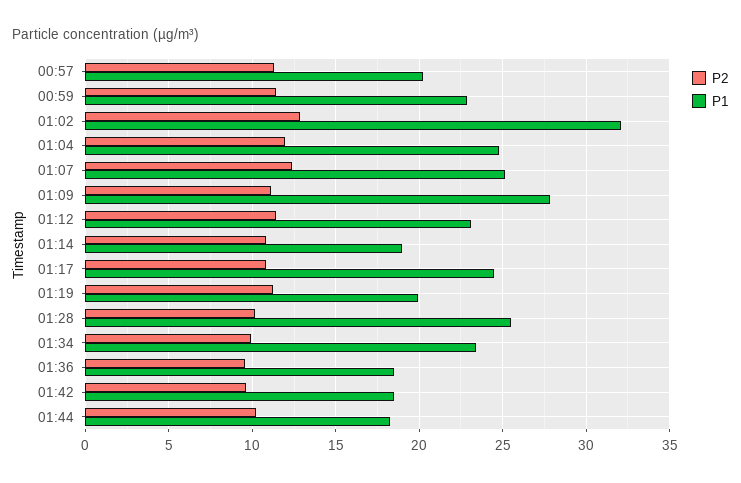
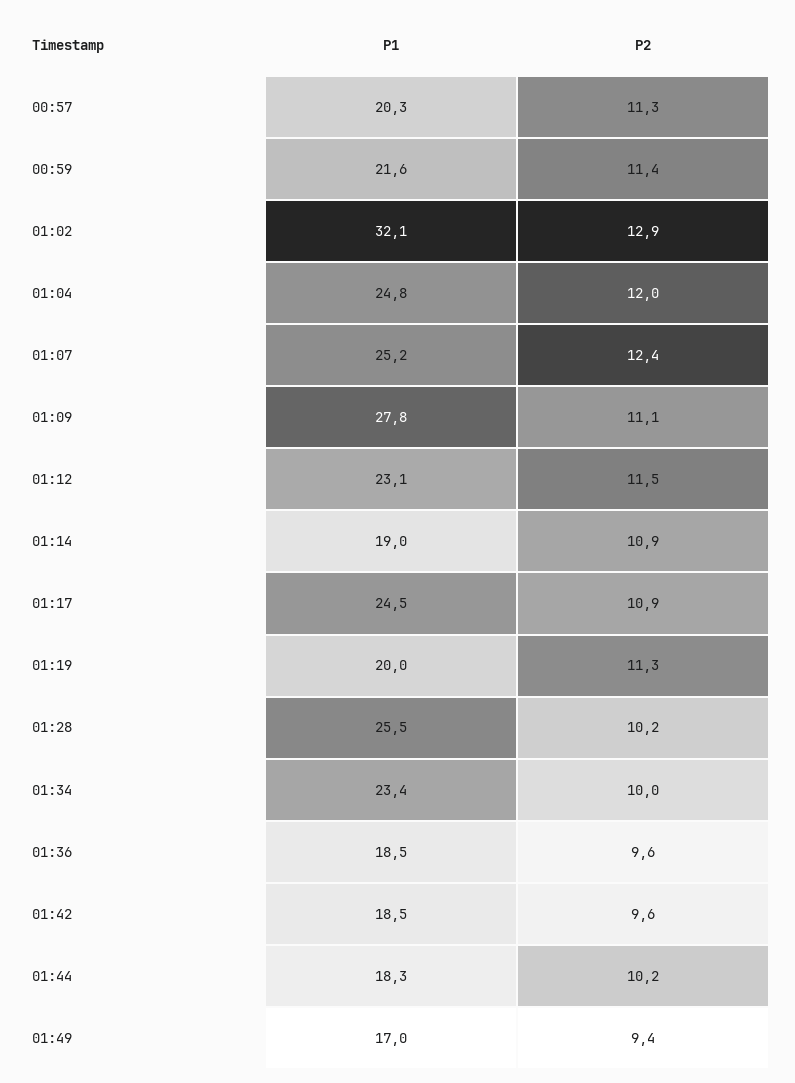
  {
    "P2": {
      "00:57": 11.3,
      "00:59": 11.4,
      "01:02": 12.9,
      "01:04": 12,
      "01:07": 12.4,
      "01:09": 11.1,
      "01:12": 11.5,
      "01:14": 10.9,
      "01:17": 10.9,
      "01:19": 11.3,
      "01:28": 10.2,
      "01:34": 10,
      "01:36": 9.6,
      "01:42": 9.6,
-     "01:44": 10.2
+     "01:44": 10.2,
+     "01:49": 9.4
    },
    "P1": {
      "00:57": 20.3,
-     "00:59": 23,
+     "00:59": 21.6,
      "01:02": 32.1,
      "01:04": 24.8,
      "01:07": 25.2,
      "01:09": 27.8,
      "01:12": 23.1,
      "01:14": 19,
      "01:17": 24.5,
      "01:19": 20,
      "01:28": 25.5,
      "01:34": 23.4,
      "01:36": 18.5,
      "01:42": 18.5,
-     "01:44": 18.3
+     "01:44": 18.3,
+     "01:49": 17
    }
  }

